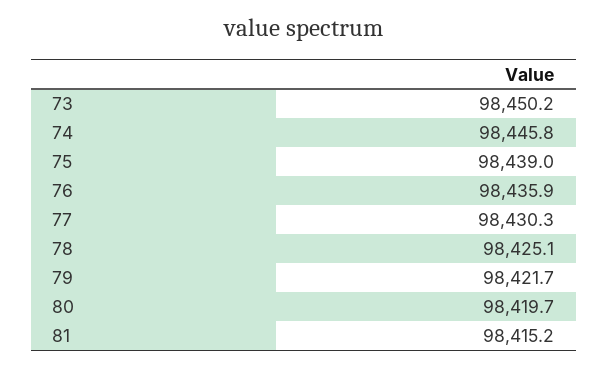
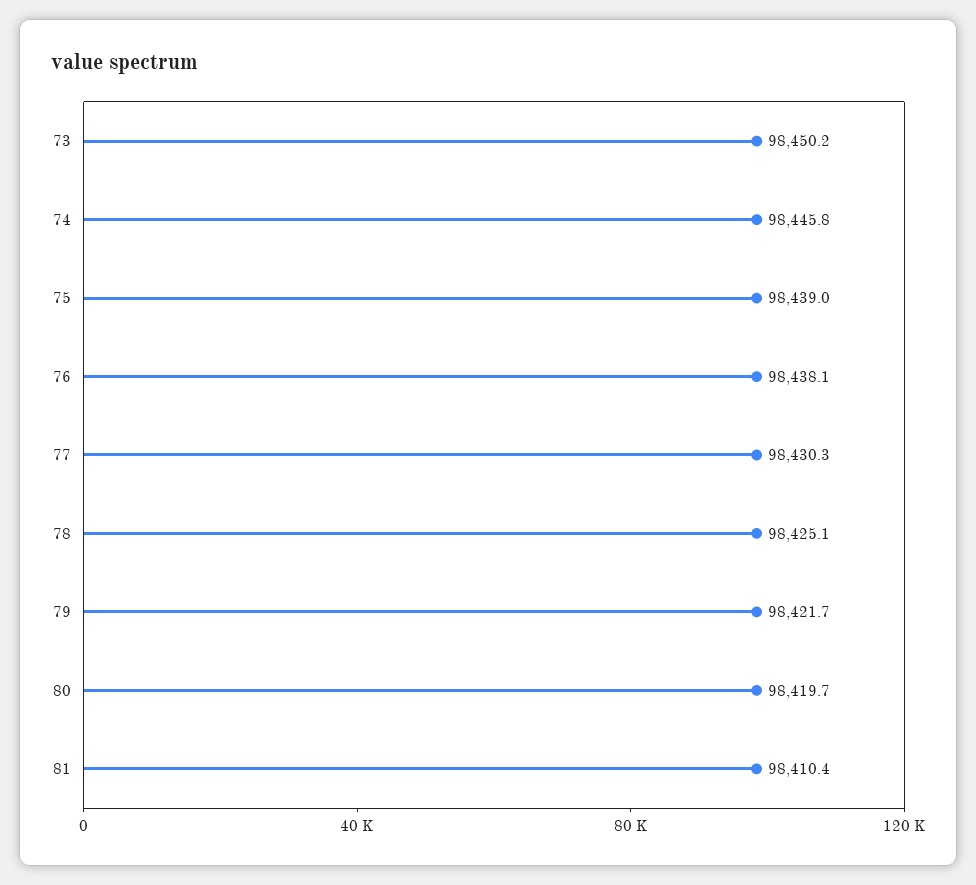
  {
    "73": 98450.2,
    "74": 98445.8,
    "75": 98439,
-   "76": 98435.9,
+   "76": 98438.1,
    "77": 98430.3,
    "78": 98425.1,
    "79": 98421.7,
    "80": 98419.7,
-   "81": 98415.2
+   "81": 98410.4
  }

